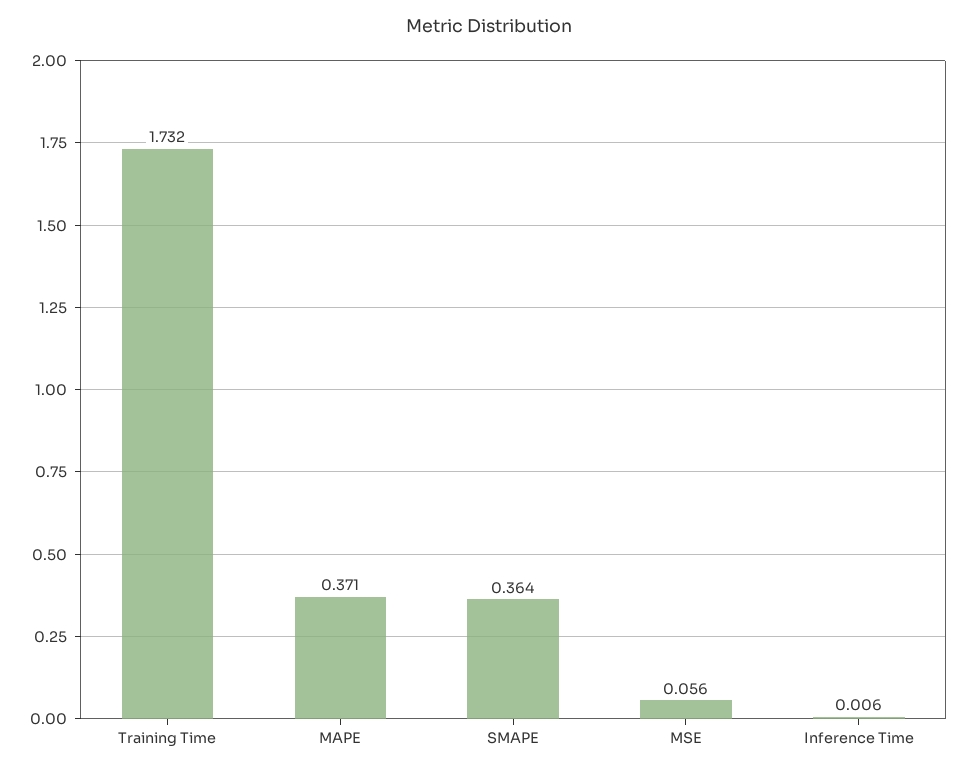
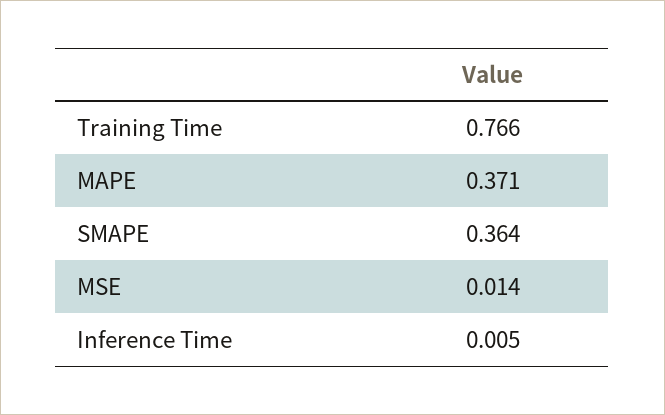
  {
-   "Training Time": 1.732,
+   "Training Time": 0.766,
    "MAPE": 0.371,
    "SMAPE": 0.364,
-   "MSE": 0.056,
+   "MSE": 0.014,
-   "Inference Time": 0.006
+   "Inference Time": 0.005
  }

